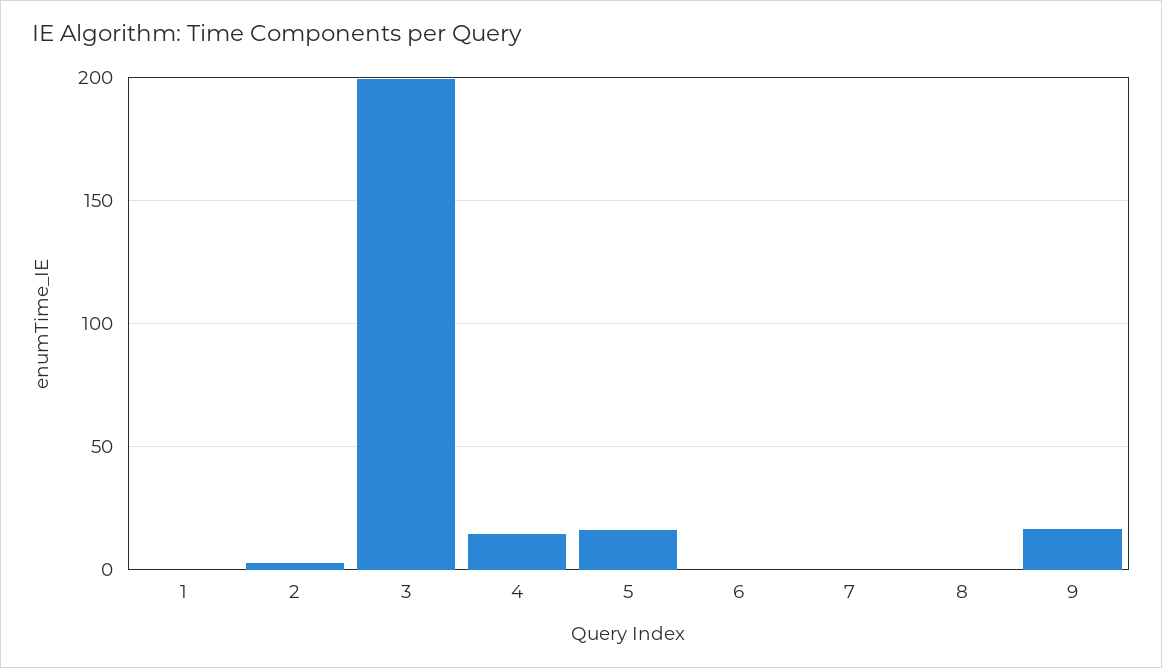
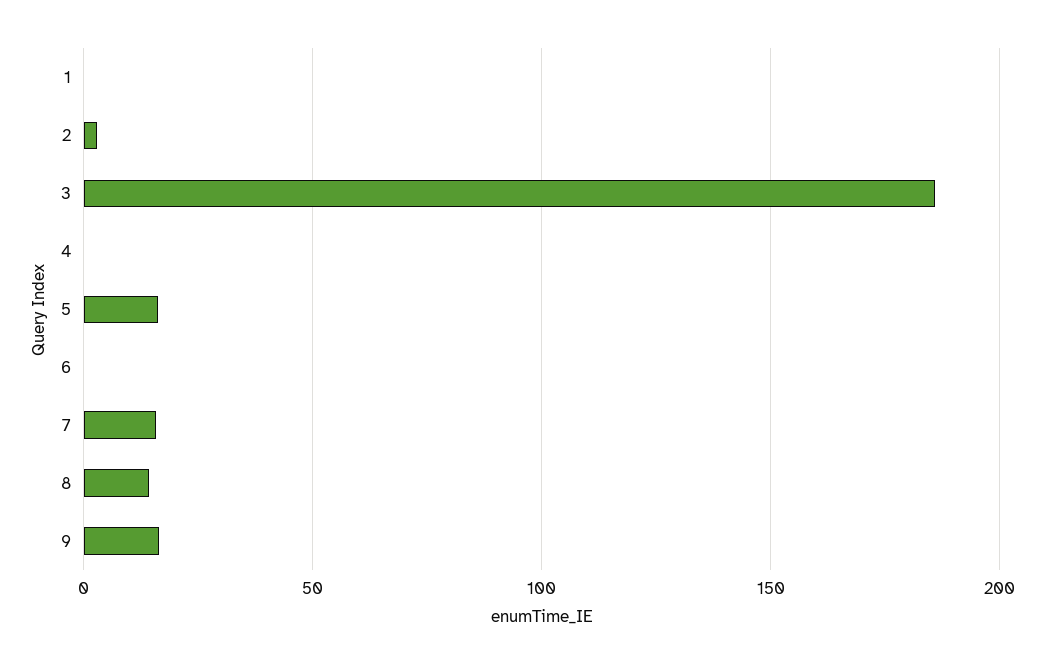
  {
    "1": 0,
    "2": 5,
-   "3": 200,
+   "3": 185,
-   "4": 15,
+   "4": 0,
    "5": 15,
    "6": 0,
-   "7": 0,
+   "7": 15,
-   "8": 0,
+   "8": 15,
    "9": 15
  }

